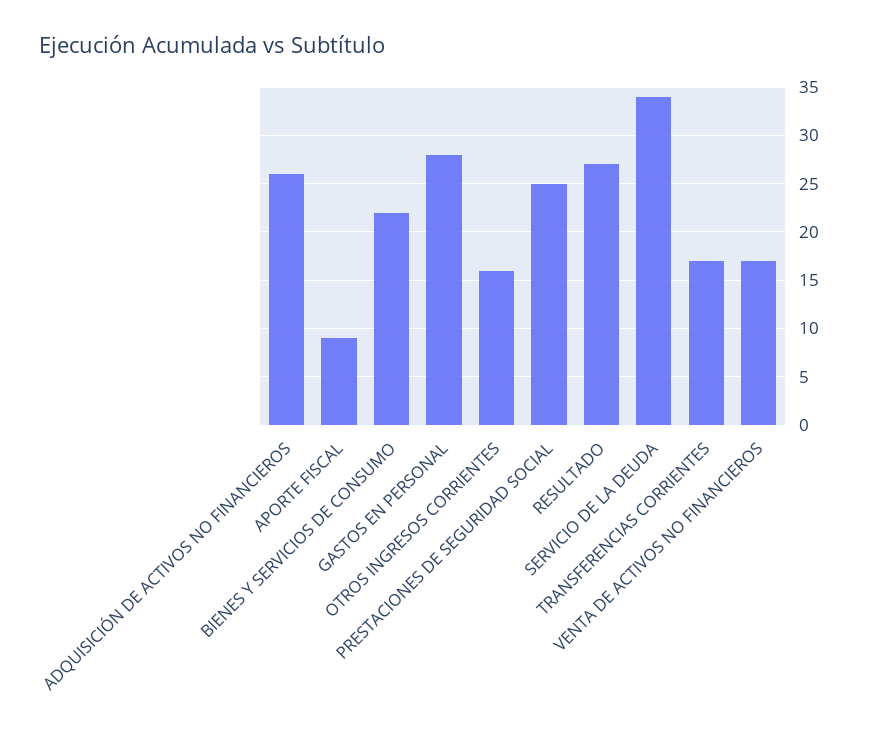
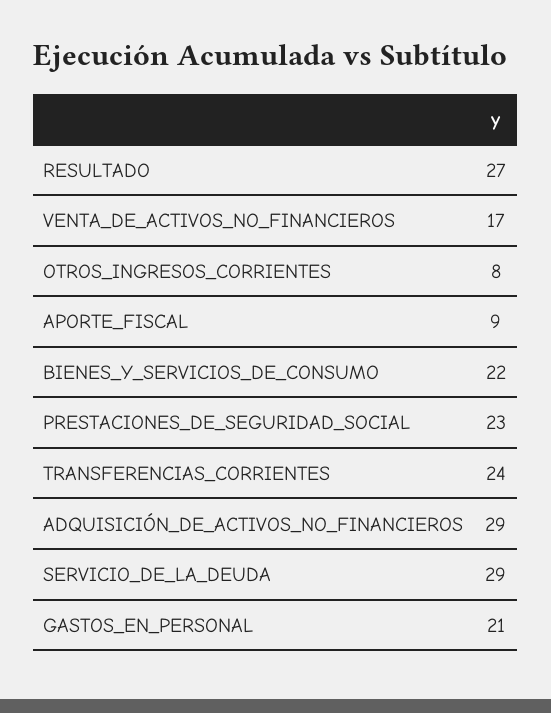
  {
-   "ADQUISICIÓN DE ACTIVOS NO FINANCIEROS": 26,
+   "ADQUISICIÓN DE ACTIVOS NO FINANCIEROS": 29,
    "APORTE FISCAL": 9,
    "BIENES Y SERVICIOS DE CONSUMO": 22,
-   "GASTOS EN PERSONAL": 28,
+   "GASTOS EN PERSONAL": 21,
-   "OTROS INGRESOS CORRIENTES": 16,
+   "OTROS INGRESOS CORRIENTES": 8,
-   "PRESTACIONES DE SEGURIDAD SOCIAL": 25,
+   "PRESTACIONES DE SEGURIDAD SOCIAL": 23,
    "RESULTADO": 27,
-   "SERVICIO DE LA DEUDA": 34,
+   "SERVICIO DE LA DEUDA": 29,
-   "TRANSFERENCIAS CORRIENTES": 17,
+   "TRANSFERENCIAS CORRIENTES": 24,
    "VENTA DE ACTIVOS NO FINANCIEROS": 17
  }

